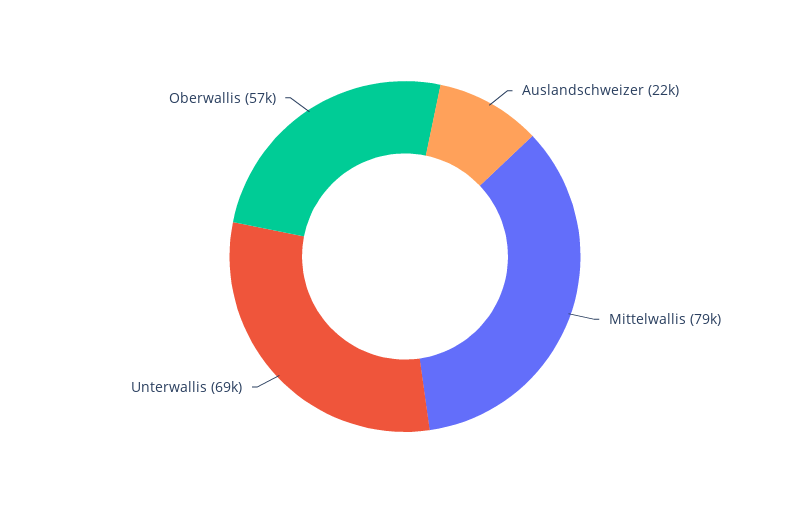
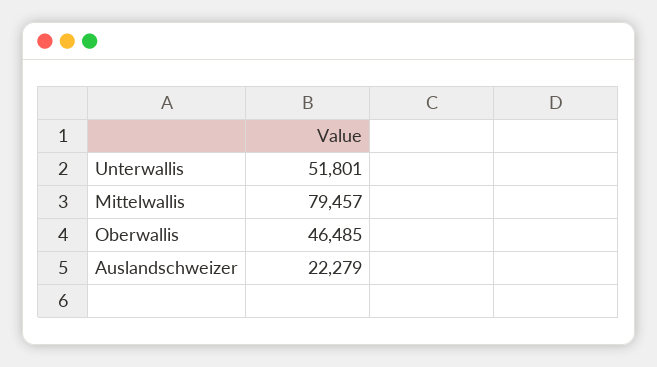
  {
    "Auslandschweizer": 22279,
    "Mittelwallis": 79457,
-   "Unterwallis": 69000,
+   "Unterwallis": 51801,
-   "Oberwallis": 57000
+   "Oberwallis": 46485
  }

